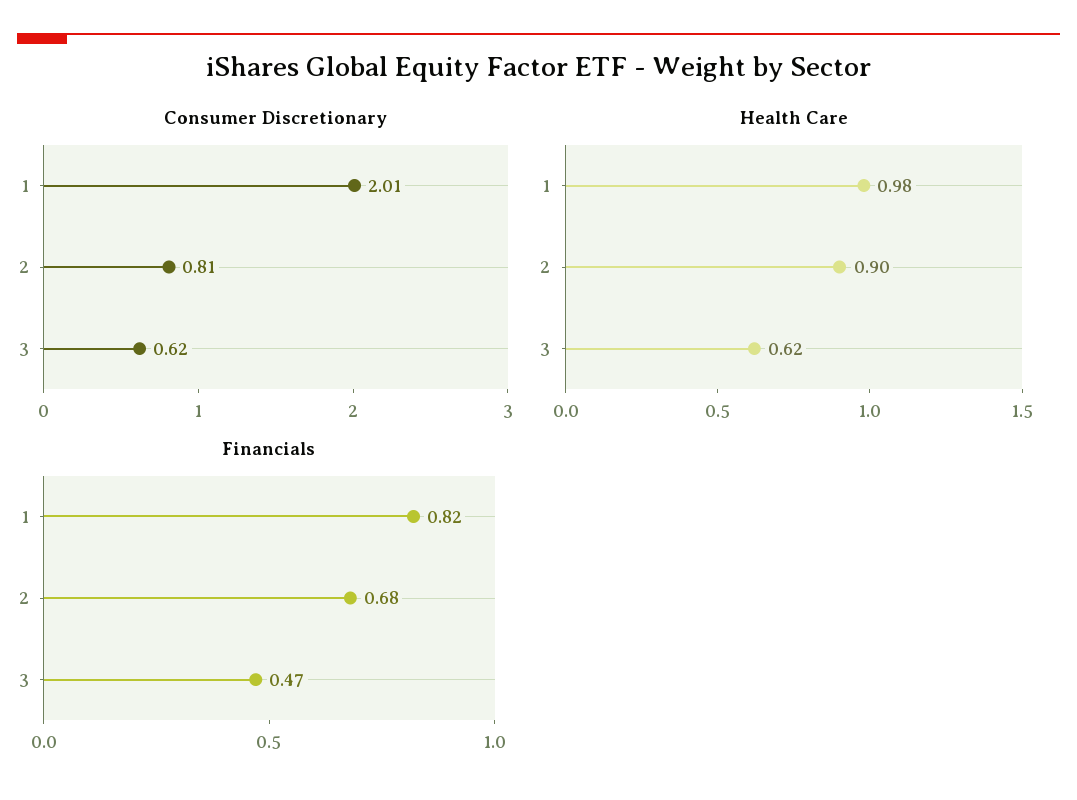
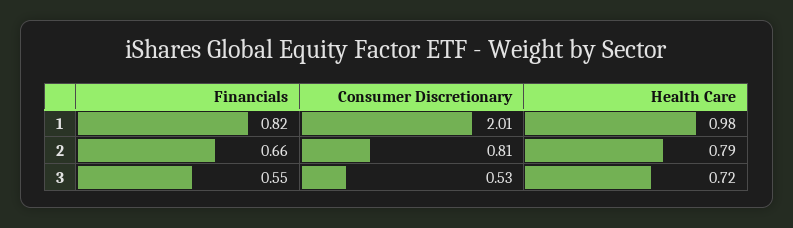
  {
    "Consumer Discretionary": {
      "1": 2.01,
      "2": 0.81,
-     "3": 0.62
+     "3": 0.53
    },
    "Health Care": {
      "1": 0.98,
-     "2": 0.9,
+     "2": 0.79,
-     "3": 0.62
+     "3": 0.72
    },
    "Financials": {
      "1": 0.82,
-     "2": 0.68,
+     "2": 0.66,
-     "3": 0.47
+     "3": 0.55
    }
  }

